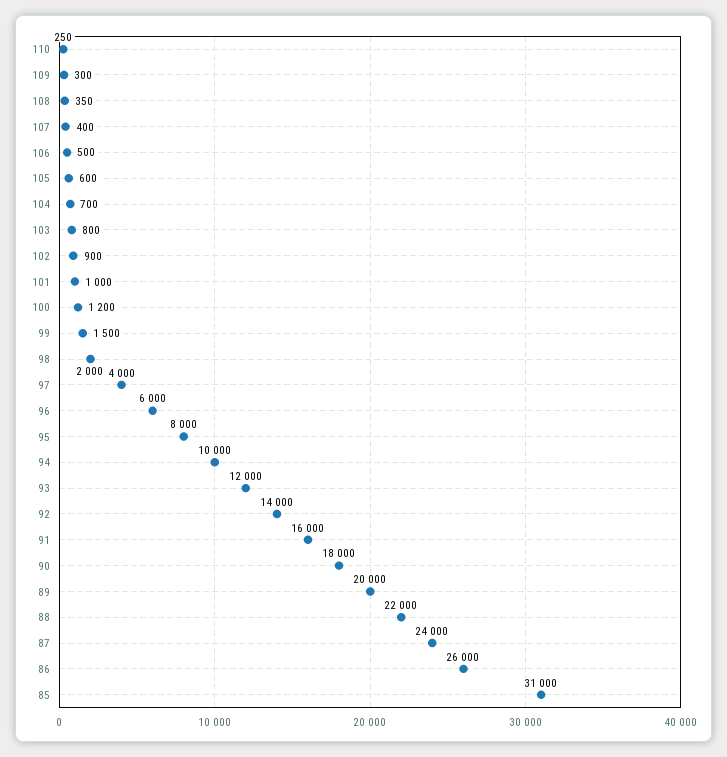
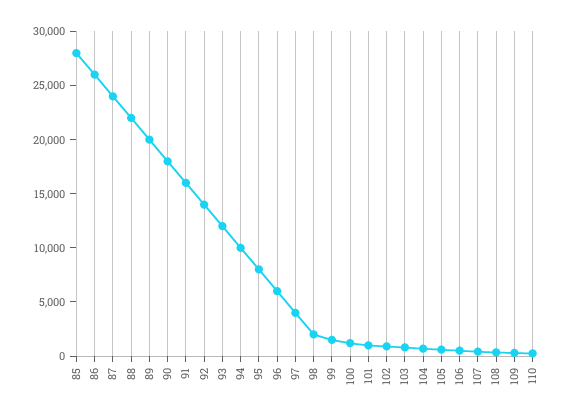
  {
    "110": 250,
    "109": 300,
    "108": 350,
    "107": 400,
    "106": 500,
    "105": 600,
    "104": 700,
    "103": 800,
    "102": 900,
    "101": 1000,
    "100": 1200,
    "99": 1500,
    "98": 2000,
    "97": 4000,
    "96": 6000,
    "95": 8000,
    "94": 10000,
    "93": 12000,
    "92": 14000,
    "91": 16000,
    "90": 18000,
    "89": 20000,
    "88": 22000,
    "87": 24000,
    "86": 26000,
-   "85": 31000
+   "85": 28000
  }

